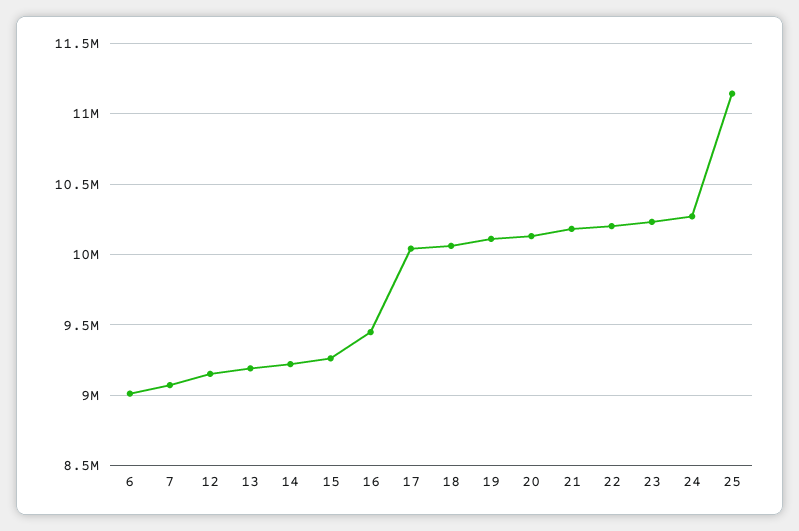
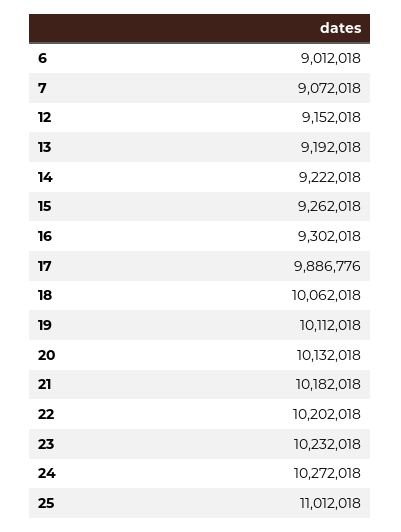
  {
    "6": 9012018,
    "7": 9072018,
    "12": 9152018,
    "13": 9192018,
    "14": 9222018,
    "15": 9262018,
-   "16": 9450000,
+   "16": 9302018,
-   "17": 10050000,
+   "17": 9886776,
    "18": 10062018,
    "19": 10112018,
    "20": 10132018,
    "21": 10182018,
    "22": 10202018,
    "23": 10232018,
    "24": 10272018,
-   "25": 11150000
+   "25": 11012018
  }

